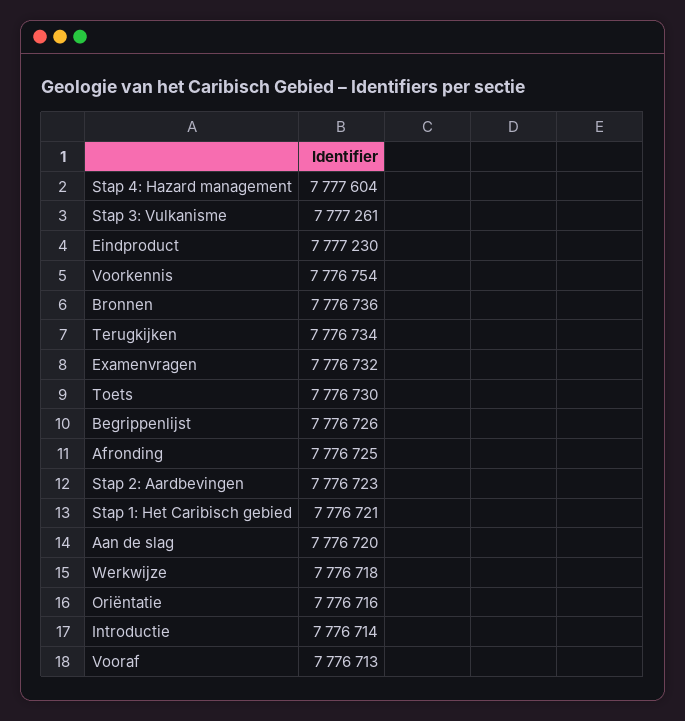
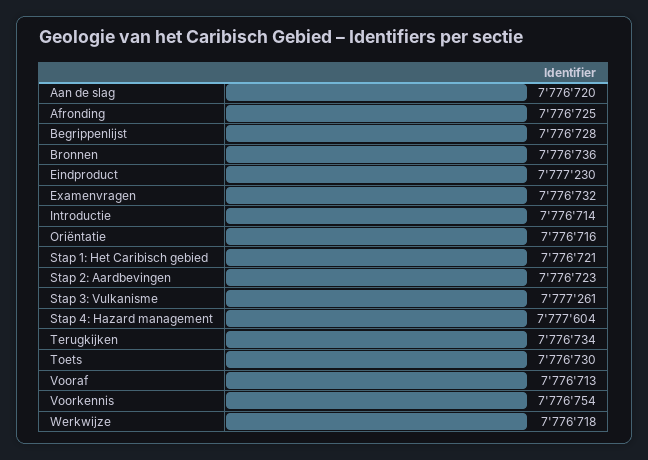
  {
    "Stap 4: Hazard management": 7777604,
    "Stap 3: Vulkanisme": 7777261,
    "Eindproduct": 7777230,
    "Voorkennis": 7776754,
    "Bronnen": 7776736,
    "Terugkijken": 7776734,
    "Examenvragen": 7776732,
    "Toets": 7776730,
-   "Begrippenlijst": 7776726,
+   "Begrippenlijst": 7776728,
    "Afronding": 7776725,
    "Stap 2: Aardbevingen": 7776723,
    "Stap 1: Het Caribisch gebied": 7776721,
    "Aan de slag": 7776720,
    "Werkwijze": 7776718,
    "Oriëntatie": 7776716,
    "Introductie": 7776714,
    "Vooraf": 7776713
  }

